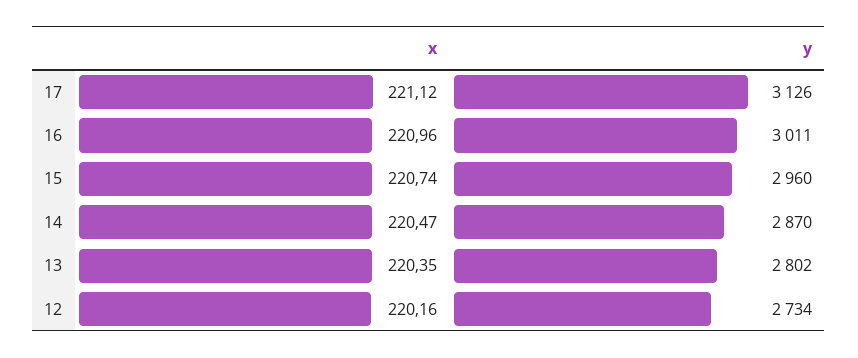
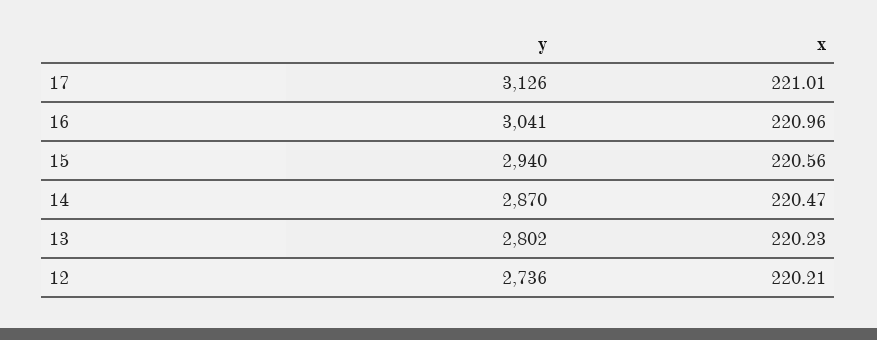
  {
    "x": {
-     "17": 221.12,
+     "17": 221.01,
      "16": 220.96,
-     "15": 220.74,
+     "15": 220.56,
      "14": 220.47,
-     "13": 220.35,
+     "13": 220.23,
-     "12": 220.16
+     "12": 220.21
    },
    "y": {
      "17": 3126,
-     "16": 3011,
+     "16": 3041,
-     "15": 2960,
+     "15": 2940,
      "14": 2870,
      "13": 2802,
-     "12": 2734
+     "12": 2736
    }
  }

